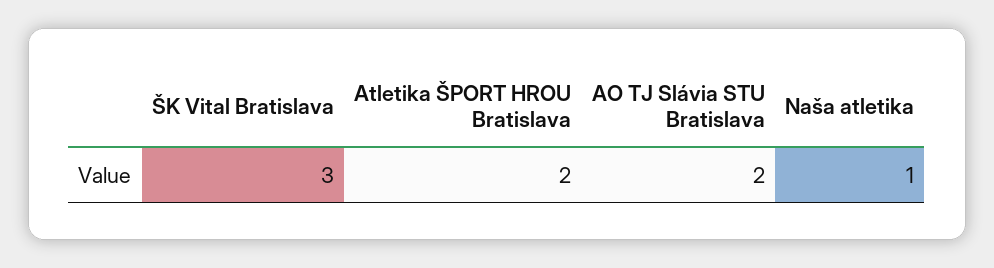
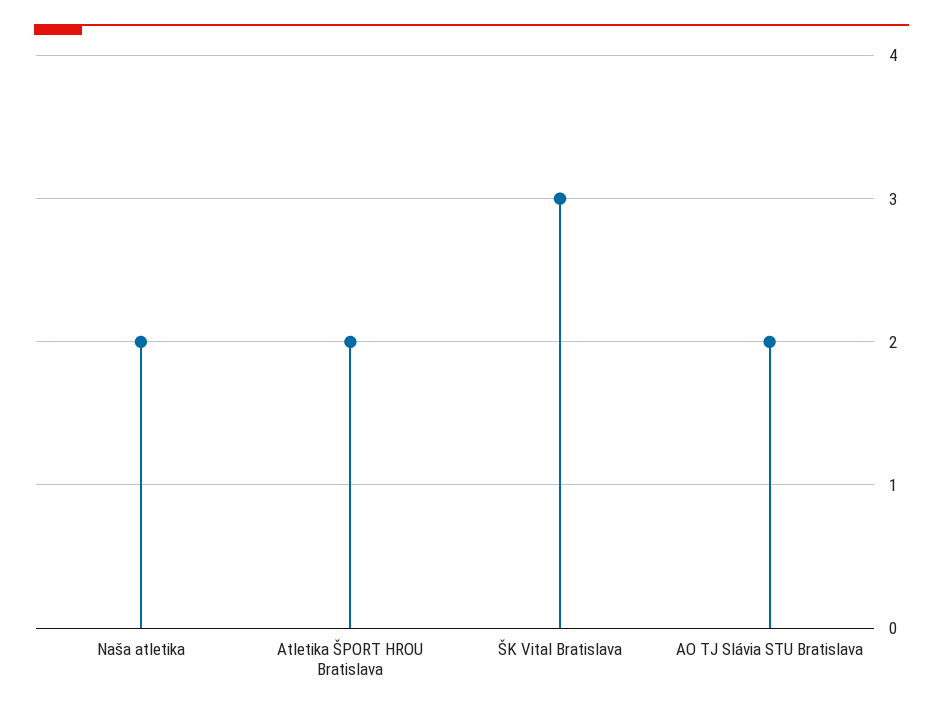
  {
    "ŠK Vital Bratislava": 3,
    "Atletika ŠPORT HROU Bratislava": 2,
    "AO TJ Slávia STU Bratislava": 2,
-   "Naša atletika": 1
+   "Naša atletika": 2
  }

